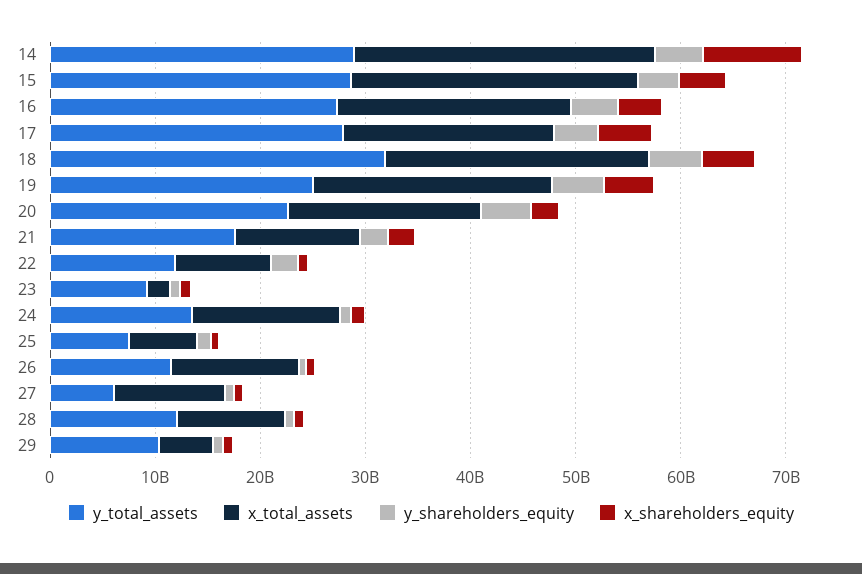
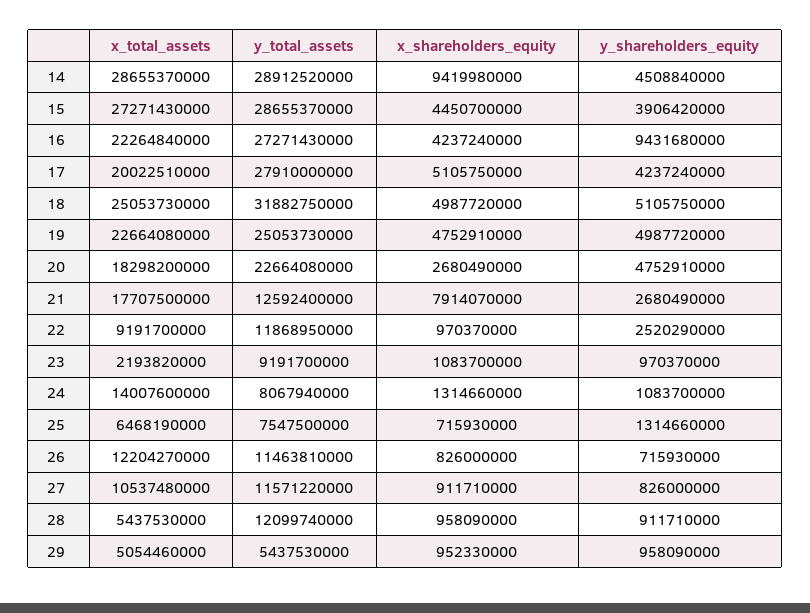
  {
    "y_total_assets": {
      "14": 28912520000,
      "15": 28655370000,
      "16": 27271430000,
      "17": 27910000000,
      "18": 31882750000,
      "19": 25053730000,
      "20": 22664080000,
-     "21": 18000000000,
+     "21": 12592400000,
      "22": 11868950000,
      "23": 9191700000,
-     "24": 14000000000,
+     "24": 8067940000,
      "25": 7547500000,
      "26": 11463810000,
-     "27": 6000000000,
+     "27": 11571220000,
      "28": 12099740000,
-     "29": 10000000000
+     "29": 5437530000
    },
    "x_total_assets": {
      "14": 28655370000,
      "15": 27271430000,
      "16": 22264840000,
      "17": 20022510000,
      "18": 25053730000,
      "19": 22664080000,
      "20": 18298200000,
-     "21": 12000000000,
+     "21": 17707500000,
      "22": 9191700000,
      "23": 2193820000,
      "24": 14007600000,
      "25": 6468190000,
      "26": 12204270000,
      "27": 10537480000,
-     "28": 10000000000,
+     "28": 5437530000,
      "29": 5054460000
    },
    "y_shareholders_equity": {
      "14": 4508840000,
      "15": 3906420000,
-     "16": 4000000000,
+     "16": 9431680000,
      "17": 4237240000,
      "18": 5105750000,
      "19": 4987720000,
      "20": 4752910000,
      "21": 2680490000,
      "22": 2520290000,
      "23": 970370000,
      "24": 1083700000,
      "25": 1314660000,
      "26": 715930000,
      "27": 826000000,
      "28": 911710000,
      "29": 958090000
    },
    "x_shareholders_equity": {
      "14": 9419980000,
      "15": 4450700000,
      "16": 4237240000,
      "17": 5105750000,
      "18": 4987720000,
      "19": 4752910000,
      "20": 2680490000,
-     "21": 2000000000,
+     "21": 7914070000,
      "22": 970370000,
      "23": 1083700000,
      "24": 1314660000,
      "25": 715930000,
      "26": 826000000,
      "27": 911710000,
      "28": 958090000,
      "29": 952330000
    }
  }

